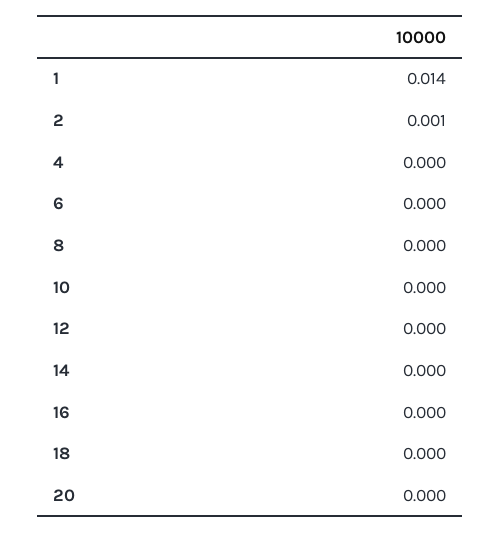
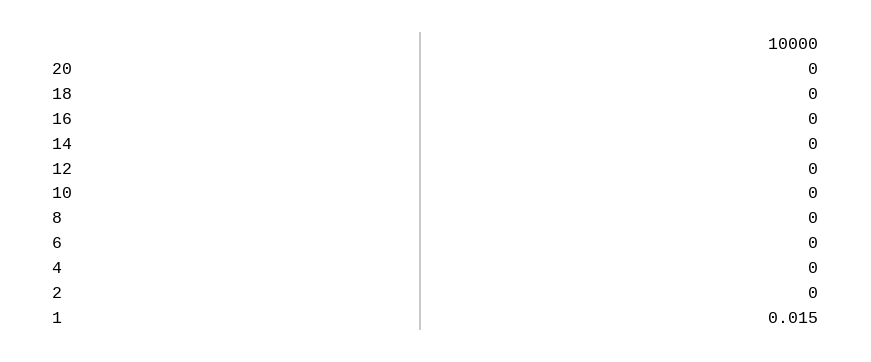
  {
-   "1": 0.014,
+   "1": 0.015,
-   "2": 0.001,
+   "2": 0,
    "4": 0,
    "6": 0,
    "8": 0,
    "10": 0,
    "12": 0,
    "14": 0,
    "16": 0,
    "18": 0,
    "20": 0
  }

